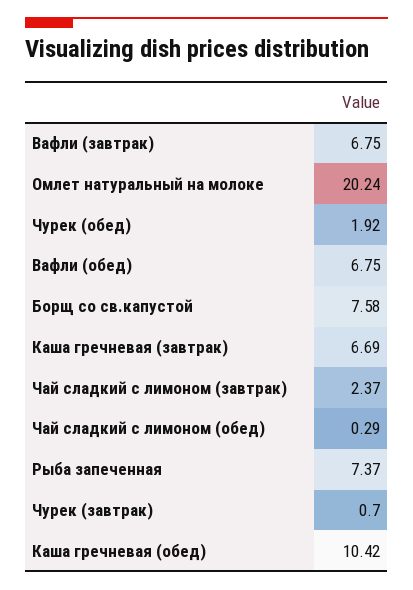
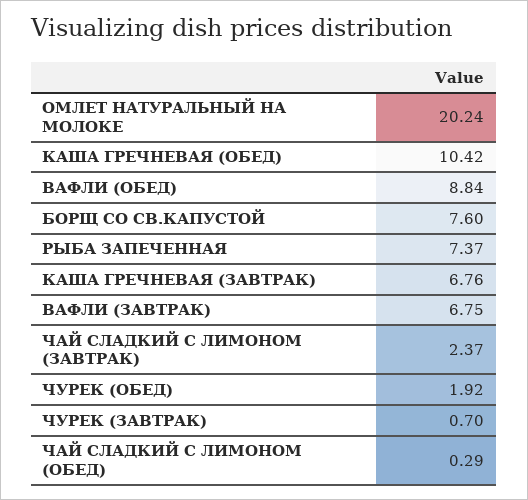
  {
    "Вафли (завтрак)": 6.75,
    "Омлет натуральный на молоке": 20.24,
    "Чурек (обед)": 1.92,
-   "Вафли (обед)": 6.75,
+   "Вафли (обед)": 8.84,
-   "Борщ со св.капустой": 7.58,
+   "Борщ со св.капустой": 7.6,
-   "Каша гречневая (завтрак)": 6.69,
+   "Каша гречневая (завтрак)": 6.76,
    "Чай сладкий с лимоном (завтрак)": 2.37,
    "Чай сладкий с лимоном (обед)": 0.29,
    "Рыба запеченная": 7.37,
    "Чурек (завтрак)": 0.7,
    "Каша гречневая (обед)": 10.42
  }

